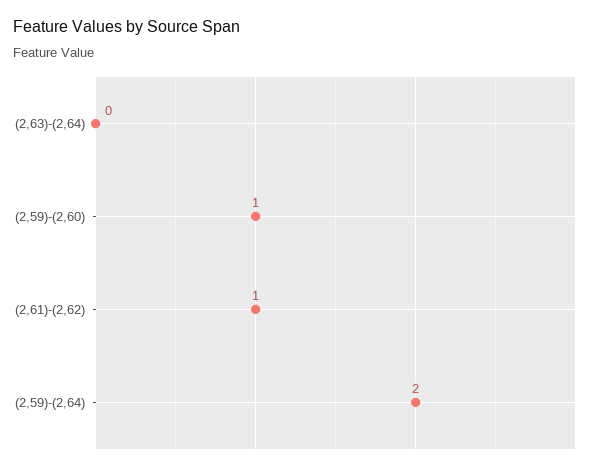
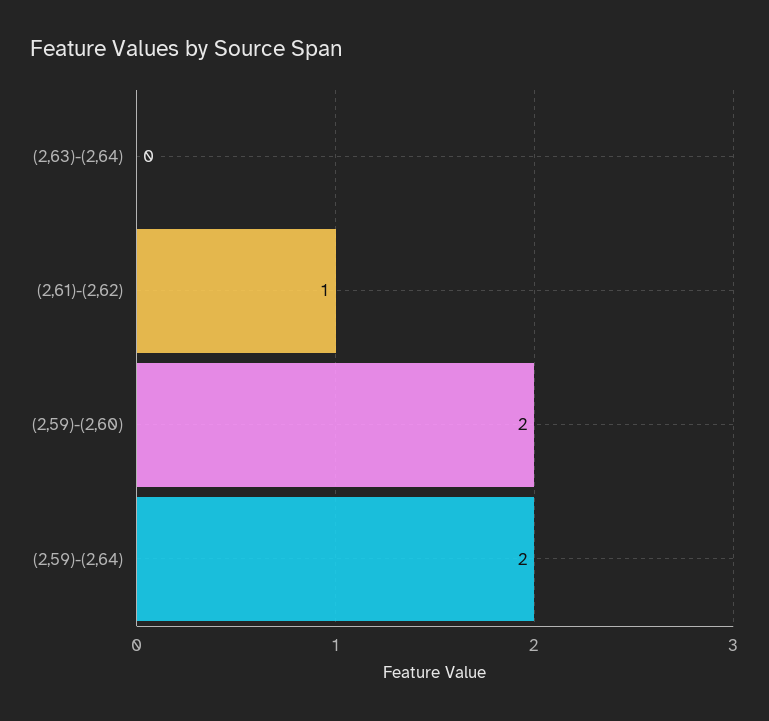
  {
    "(2,63)-(2,64)": 0,
-   "(2,59)-(2,60)": 1,
+   "(2,59)-(2,60)": 2,
    "(2,61)-(2,62)": 1,
    "(2,59)-(2,64)": 2
  }

